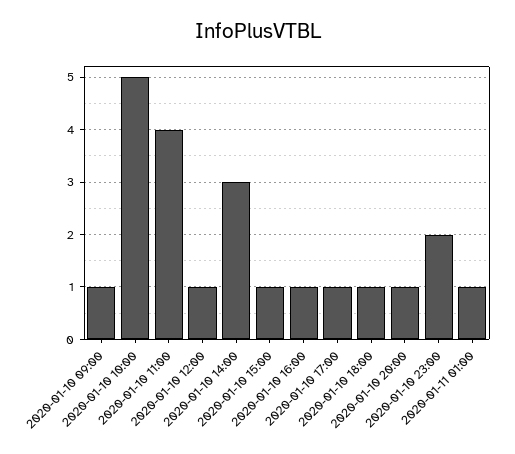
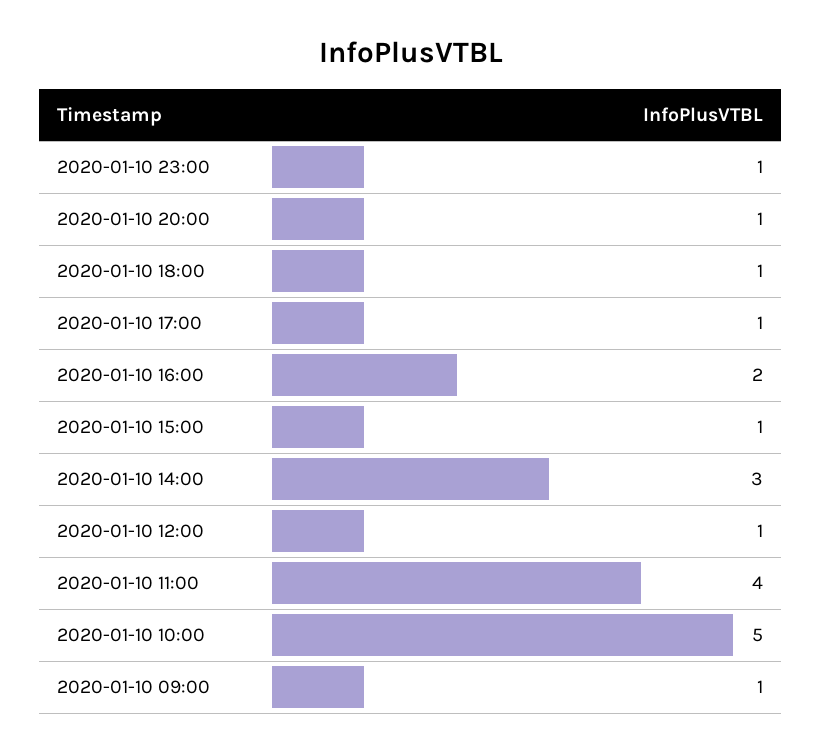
  {
    "2020-01-10 09:00": 1,
    "2020-01-10 10:00": 5,
    "2020-01-10 11:00": 4,
    "2020-01-10 12:00": 1,
    "2020-01-10 14:00": 3,
    "2020-01-10 15:00": 1,
-   "2020-01-10 16:00": 1,
+   "2020-01-10 16:00": 2,
    "2020-01-10 17:00": 1,
    "2020-01-10 18:00": 1,
    "2020-01-10 20:00": 1,
-   "2020-01-10 23:00": 2,
+   "2020-01-10 23:00": 1
-   "2020-01-11 01:00": 1
  }

